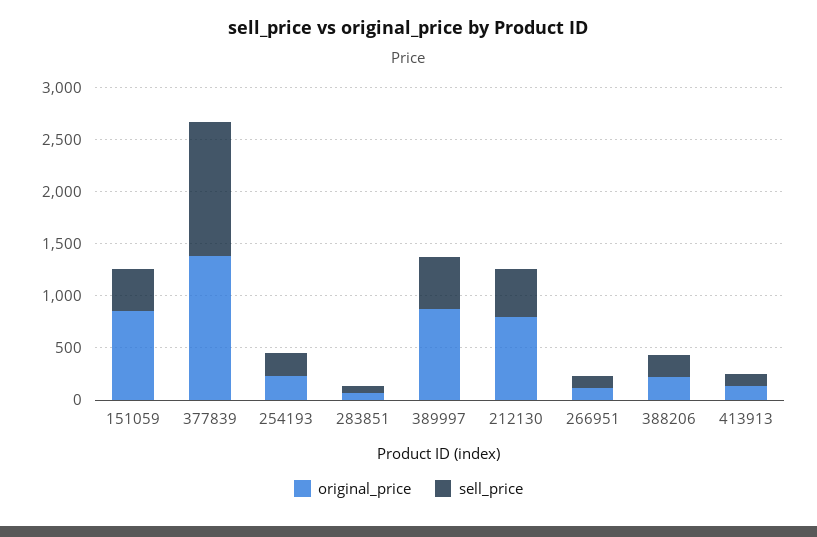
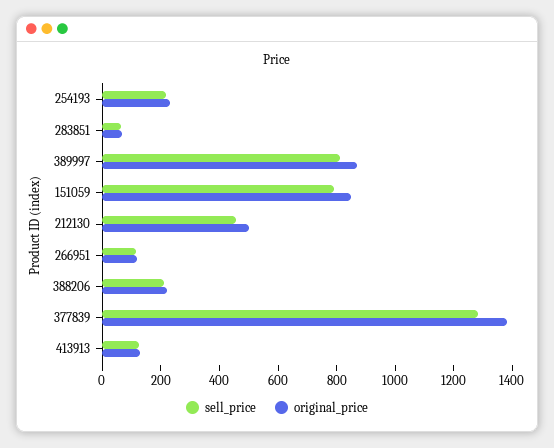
  {
    "original_price": {
      "151059": 850,
      "377839": 1400,
      "254193": 250,
      "283851": 50,
      "389997": 850,
-     "212130": 800,
+     "212130": 500,
      "266951": 100,
      "388206": 200,
      "413913": 150
    },
    "sell_price": {
-     "151059": 400,
+     "151059": 800,
      "377839": 1300,
      "254193": 200,
      "283851": 50,
-     "389997": 500,
+     "389997": 800,
      "212130": 450,
      "266951": 100,
      "388206": 200,
      "413913": 100
    }
  }

